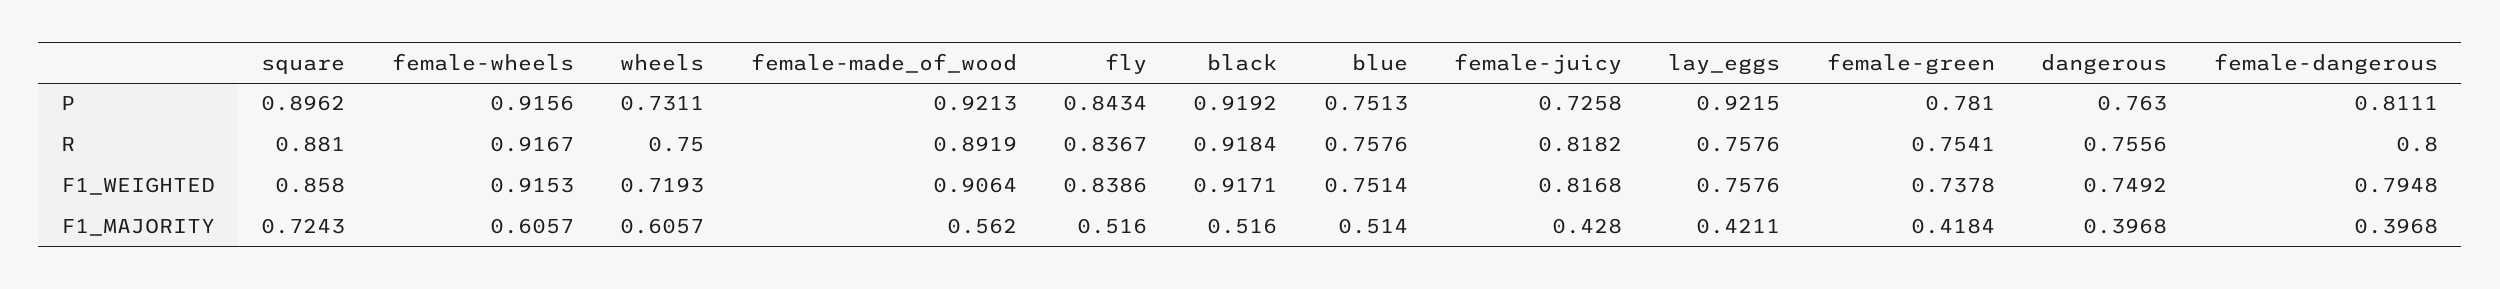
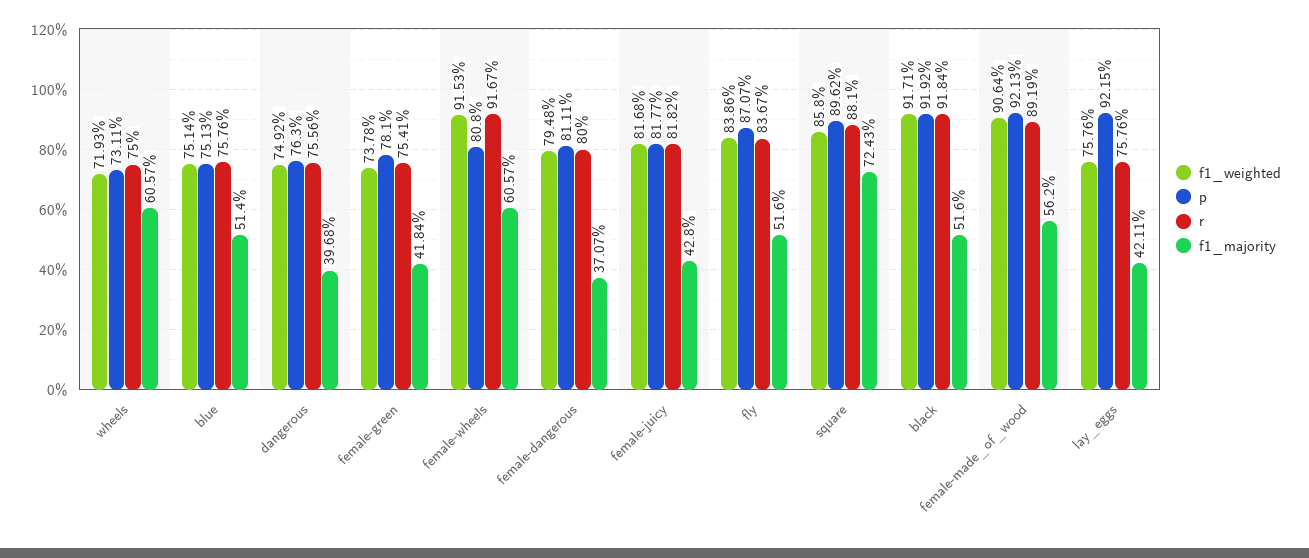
  {
    "P": {
      "square": 0.8962,
-     "female-wheels": 0.9156,
+     "female-wheels": 0.808,
      "wheels": 0.7311,
      "female-made_of_wood": 0.9213,
-     "fly": 0.8434,
+     "fly": 0.8707,
      "black": 0.9192,
      "blue": 0.7513,
-     "female-juicy": 0.7258,
+     "female-juicy": 0.8177,
      "lay_eggs": 0.9215,
      "female-green": 0.781,
      "dangerous": 0.763,
      "female-dangerous": 0.8111
    },
    "R": {
      "square": 0.881,
      "female-wheels": 0.9167,
      "wheels": 0.75,
      "female-made_of_wood": 0.8919,
      "fly": 0.8367,
      "black": 0.9184,
      "blue": 0.7576,
      "female-juicy": 0.8182,
      "lay_eggs": 0.7576,
      "female-green": 0.7541,
      "dangerous": 0.7556,
      "female-dangerous": 0.8
    },
    "F1_WEIGHTED": {
      "square": 0.858,
      "female-wheels": 0.9153,
      "wheels": 0.7193,
      "female-made_of_wood": 0.9064,
      "fly": 0.8386,
      "black": 0.9171,
      "blue": 0.7514,
      "female-juicy": 0.8168,
      "lay_eggs": 0.7576,
      "female-green": 0.7378,
      "dangerous": 0.7492,
      "female-dangerous": 0.7948
    },
    "F1_MAJORITY": {
      "square": 0.7243,
      "female-wheels": 0.6057,
      "wheels": 0.6057,
      "female-made_of_wood": 0.562,
      "fly": 0.516,
      "black": 0.516,
      "blue": 0.514,
      "female-juicy": 0.428,
      "lay_eggs": 0.4211,
      "female-green": 0.4184,
      "dangerous": 0.3968,
-     "female-dangerous": 0.3968
+     "female-dangerous": 0.3707
    }
  }

